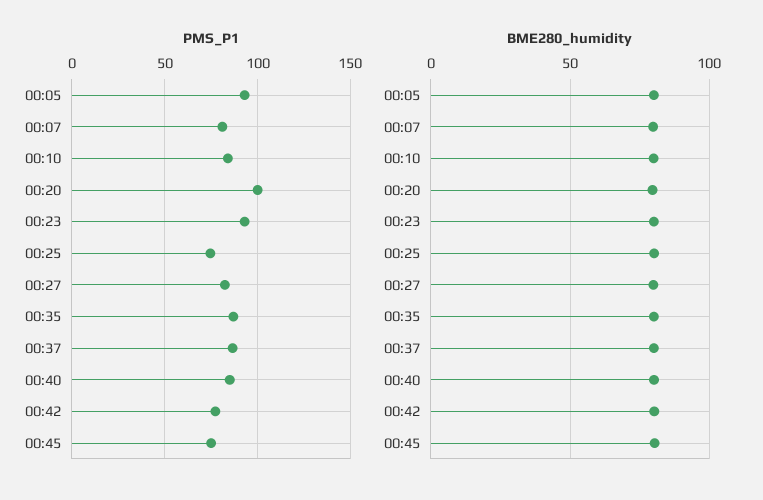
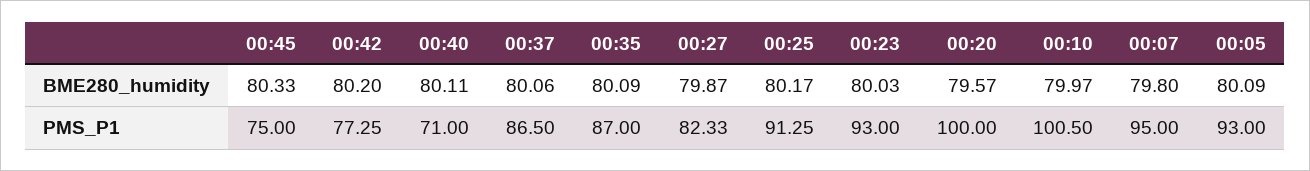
  {
    "PMS_P1": {
      "00:05": 93,
-     "00:07": 80,
+     "00:07": 95,
-     "00:10": 85,
+     "00:10": 100.5,
      "00:20": 100,
      "00:23": 93,
-     "00:25": 75,
+     "00:25": 91.25,
      "00:27": 82.33,
      "00:35": 87,
      "00:37": 86.5,
-     "00:40": 85,
+     "00:40": 71,
      "00:42": 77.25,
      "00:45": 75
    },
    "BME280_humidity": {
      "00:05": 80.09,
      "00:07": 79.8,
      "00:10": 79.97,
      "00:20": 79.57,
      "00:23": 80.03,
      "00:25": 80.17,
      "00:27": 79.87,
      "00:35": 80.09,
      "00:37": 80.06,
      "00:40": 80.11,
      "00:42": 80.2,
      "00:45": 80.33
    }
  }

